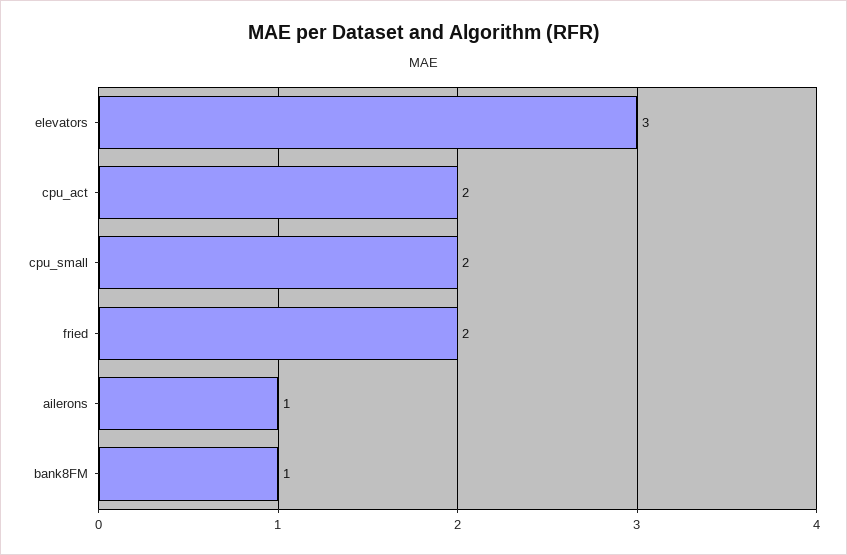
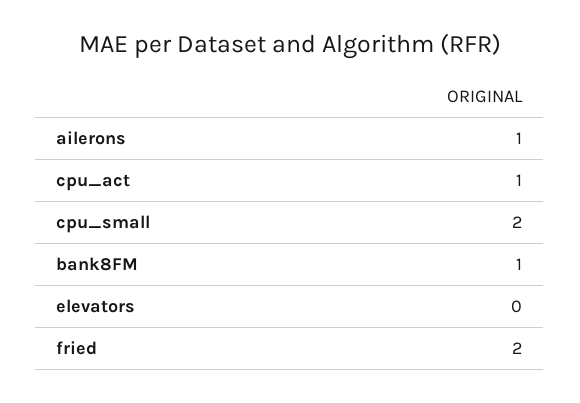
  {
-   "elevators": 3,
+   "elevators": 0,
-   "cpu_act": 2,
+   "cpu_act": 1,
    "cpu_small": 2,
    "fried": 2,
    "ailerons": 1,
    "bank8FM": 1
  }

